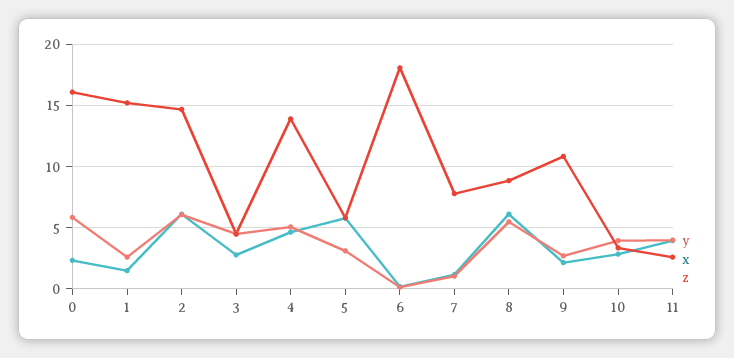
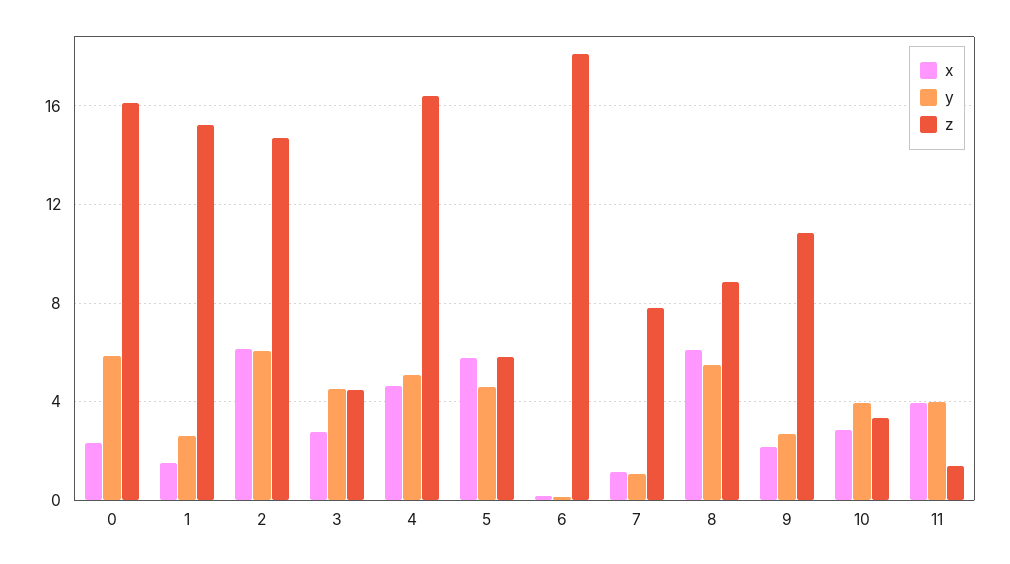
  {
    "y": {
      "0": 6,
      "1": 2.5,
      "2": 6,
      "3": 4.5,
      "4": 5,
-     "5": 3,
+     "5": 4.5,
      "6": 0,
      "7": 1,
      "8": 5.5,
      "9": 2.5,
      "10": 4,
      "11": 4
    },
    "x": {
      "0": 2.5,
      "1": 1.5,
      "2": 6,
      "3": 3,
      "4": 4.5,
      "5": 6,
      "6": 0,
      "7": 1,
      "8": 6,
      "9": 2,
      "10": 3,
      "11": 4
    },
    "z": {
      "0": 16,
      "1": 15,
      "2": 14.5,
      "3": 4.5,
-     "4": 14,
+     "4": 16.5,
      "5": 6,
      "6": 18,
      "7": 8,
      "8": 9,
      "9": 11,
      "10": 3.5,
-     "11": 2.5
+     "11": 1.5
    }
  }

